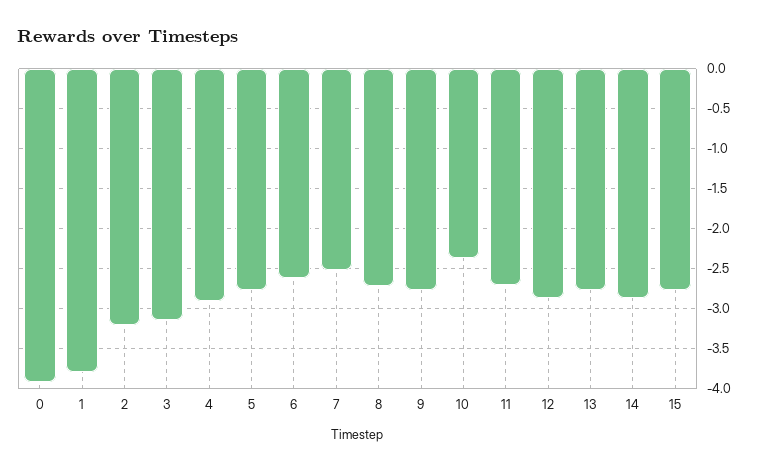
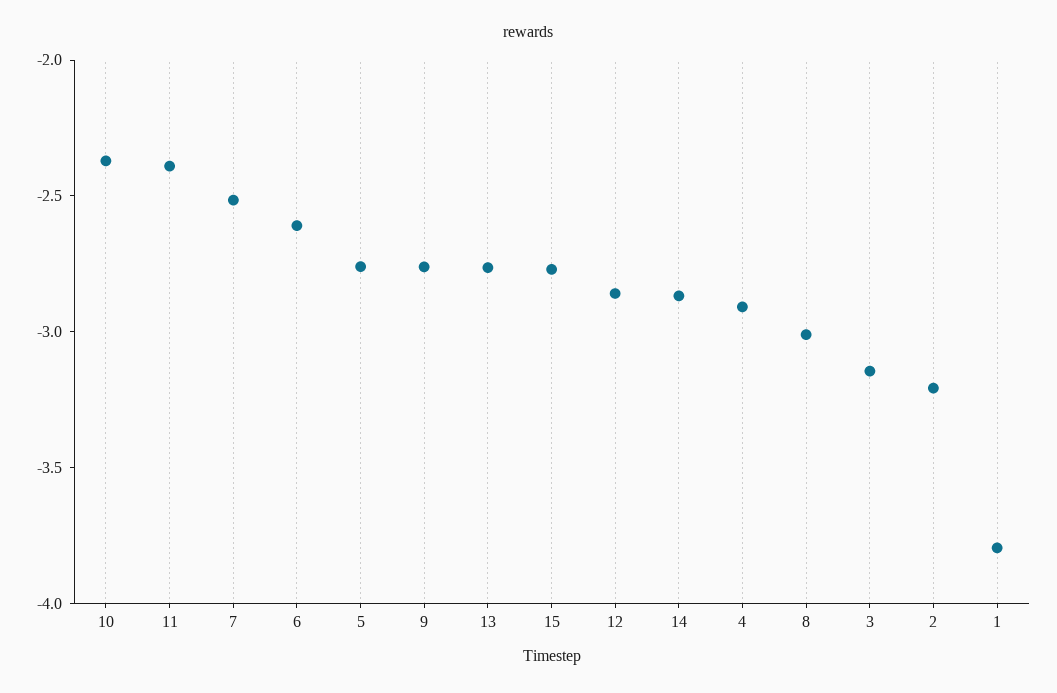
  {
-   "0": -3.9,
    "1": -3.8,
    "2": -3.2,
    "3": -3.1,
    "4": -2.9,
    "5": -2.8,
    "6": -2.6,
    "7": -2.5,
-   "8": -2.7,
+   "8": -3,
    "9": -2.8,
    "10": -2.4,
-   "11": -2.7,
+   "11": -2.4,
    "12": -2.9,
    "13": -2.8,
    "14": -2.9,
    "15": -2.8
  }

